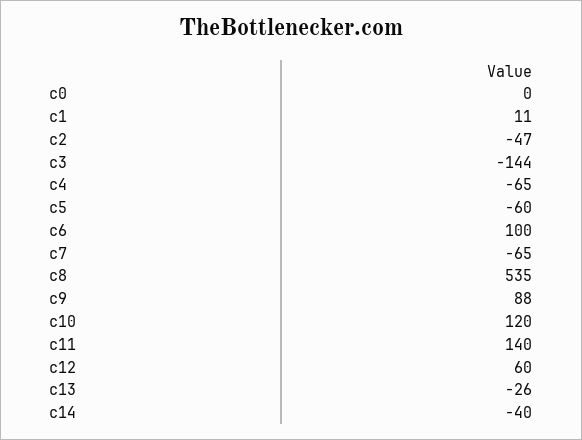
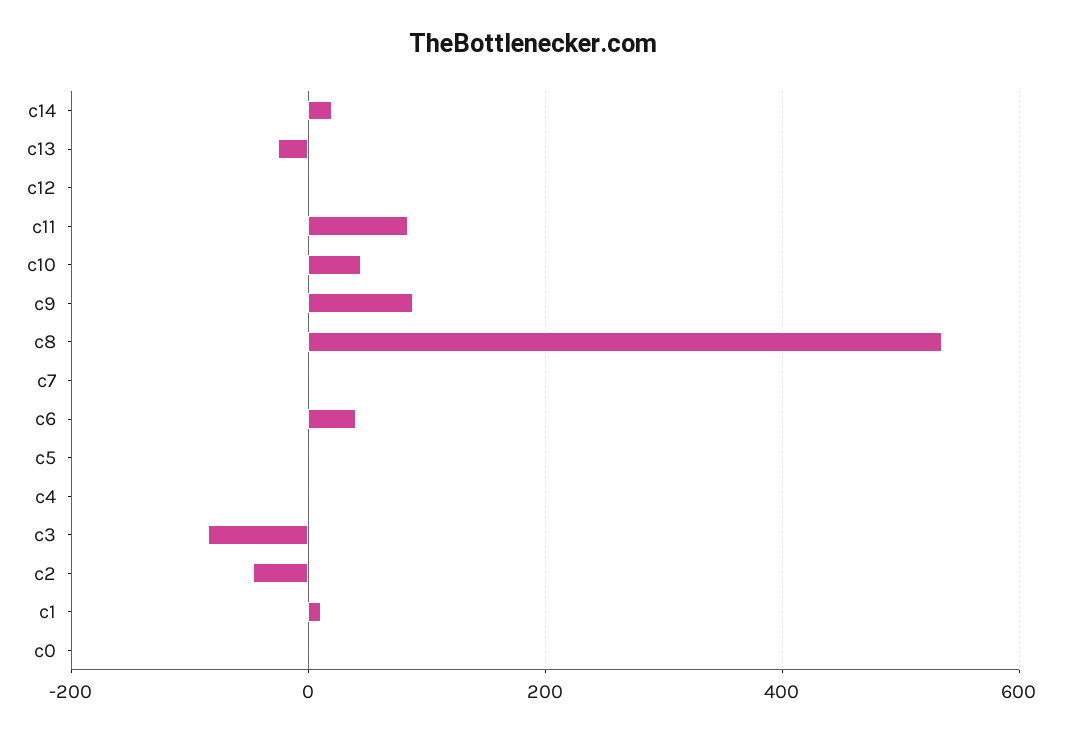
  {
    "c0": 0,
    "c1": 11,
    "c2": -47,
-   "c3": -144,
+   "c3": -80,
-   "c4": -65,
+   "c4": 0,
-   "c5": -60,
+   "c5": 0,
-   "c6": 100,
+   "c6": 40,
-   "c7": -65,
+   "c7": 0,
    "c8": 535,
    "c9": 88,
-   "c10": 120,
+   "c10": 40,
-   "c11": 140,
+   "c11": 80,
-   "c12": 60,
+   "c12": 0,
    "c13": -26,
-   "c14": -40
+   "c14": 20
  }

